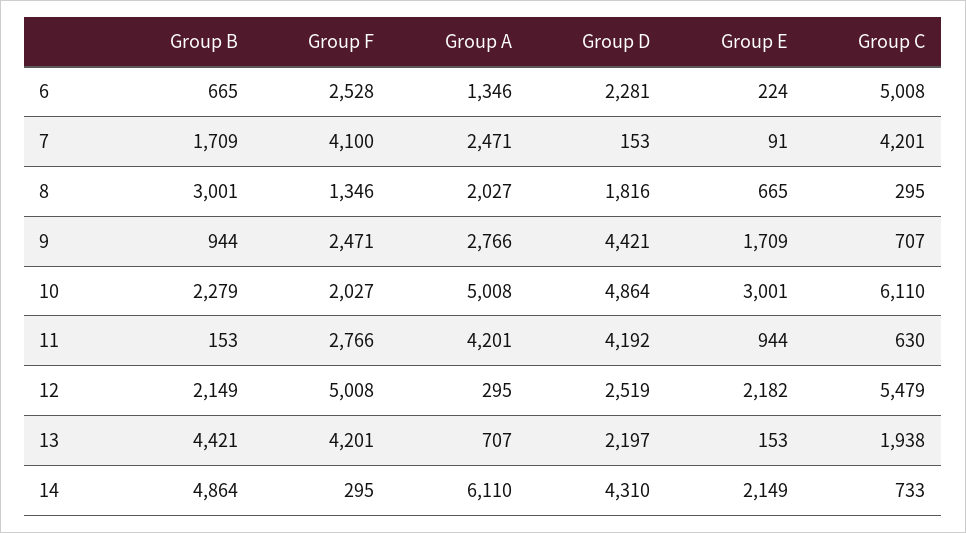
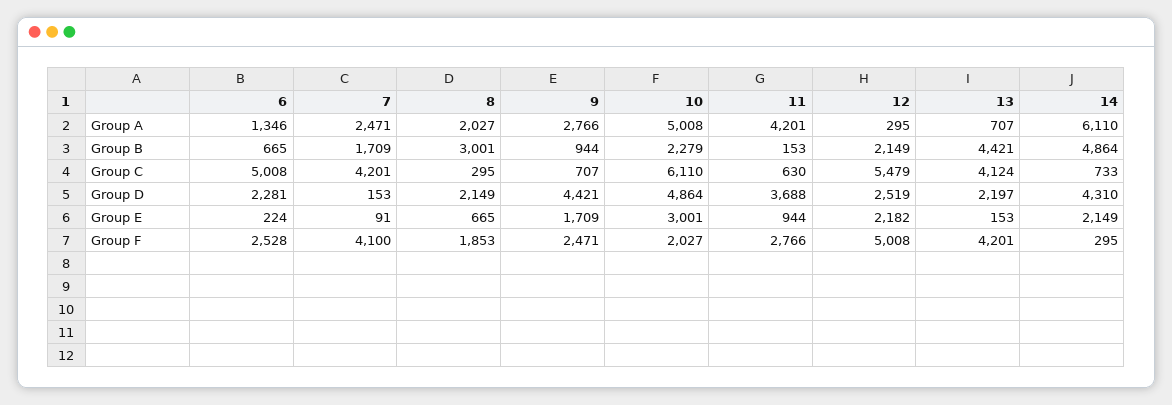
  {
    "Group B": {
      "6": 665,
      "7": 1709,
      "8": 3001,
      "9": 944,
      "10": 2279,
      "11": 153,
      "12": 2149,
      "13": 4421,
      "14": 4864
    },
    "Group F": {
      "6": 2528,
      "7": 4100,
-     "8": 1346,
+     "8": 1853,
      "9": 2471,
      "10": 2027,
      "11": 2766,
      "12": 5008,
      "13": 4201,
      "14": 295
    },
    "Group A": {
      "6": 1346,
      "7": 2471,
      "8": 2027,
      "9": 2766,
      "10": 5008,
      "11": 4201,
      "12": 295,
      "13": 707,
      "14": 6110
    },
    "Group D": {
      "6": 2281,
      "7": 153,
-     "8": 1816,
+     "8": 2149,
      "9": 4421,
      "10": 4864,
-     "11": 4192,
+     "11": 3688,
      "12": 2519,
      "13": 2197,
      "14": 4310
    },
    "Group E": {
      "6": 224,
      "7": 91,
      "8": 665,
      "9": 1709,
      "10": 3001,
      "11": 944,
      "12": 2182,
      "13": 153,
      "14": 2149
    },
    "Group C": {
      "6": 5008,
      "7": 4201,
      "8": 295,
      "9": 707,
      "10": 6110,
      "11": 630,
      "12": 5479,
-     "13": 1938,
+     "13": 4124,
      "14": 733
    }
  }

